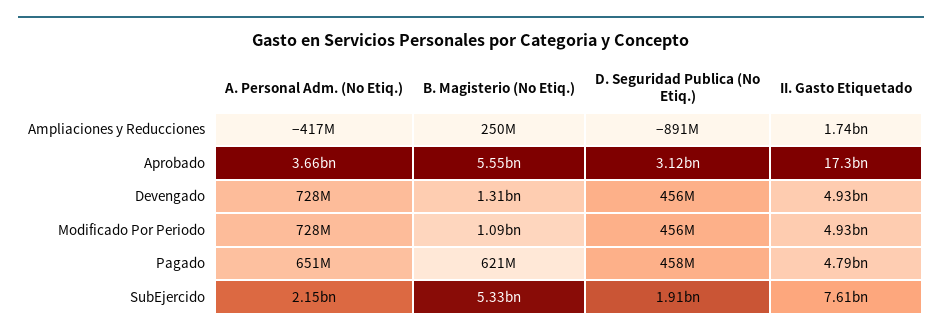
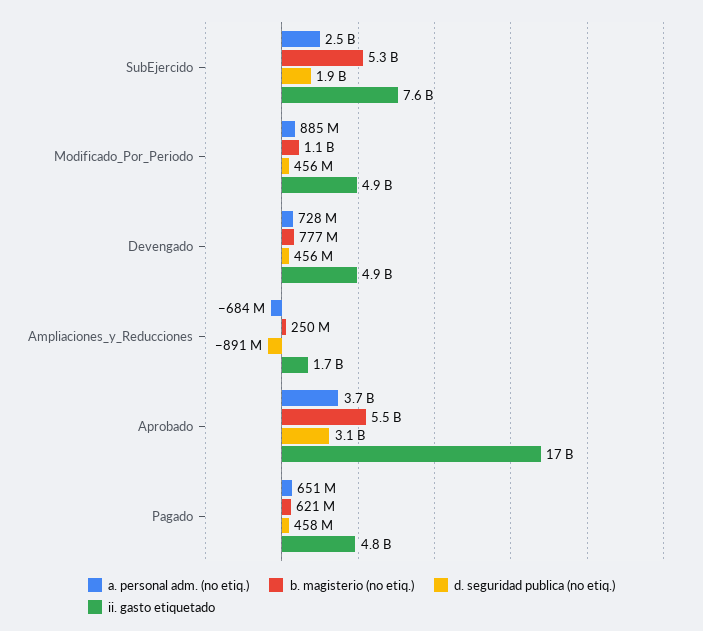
  {
    "A. Personal Adm. (No Etiq.)": {
-     "Ampliaciones y Reducciones": -417000000,
+     "Ampliaciones y Reducciones": -684000000,
      "Aprobado": 3660000000,
      "Devengado": 728000000,
-     "Modificado Por Periodo": 728000000,
+     "Modificado Por Periodo": 885000000,
      "Pagado": 651000000,
-     "SubEjercido": 2150000000
+     "SubEjercido": 2500000000
    },
    "B. Magisterio (No Etiq.)": {
      "Ampliaciones y Reducciones": 250000000,
      "Aprobado": 5550000000,
-     "Devengado": 1310000000,
+     "Devengado": 777000000,
      "Modificado Por Periodo": 1090000000,
      "Pagado": 621000000,
      "SubEjercido": 5330000000
    },
    "D. Seguridad Publica (No Etiq.)": {
      "Ampliaciones y Reducciones": -891000000,
      "Aprobado": 3120000000,
      "Devengado": 456000000,
      "Modificado Por Periodo": 456000000,
      "Pagado": 458000000,
      "SubEjercido": 1910000000
    },
    "II. Gasto Etiquetado": {
      "Ampliaciones y Reducciones": 1740000000,
      "Aprobado": 17300000000,
      "Devengado": 4930000000,
      "Modificado Por Periodo": 4930000000,
      "Pagado": 4790000000,
      "SubEjercido": 7610000000
    }
  }

